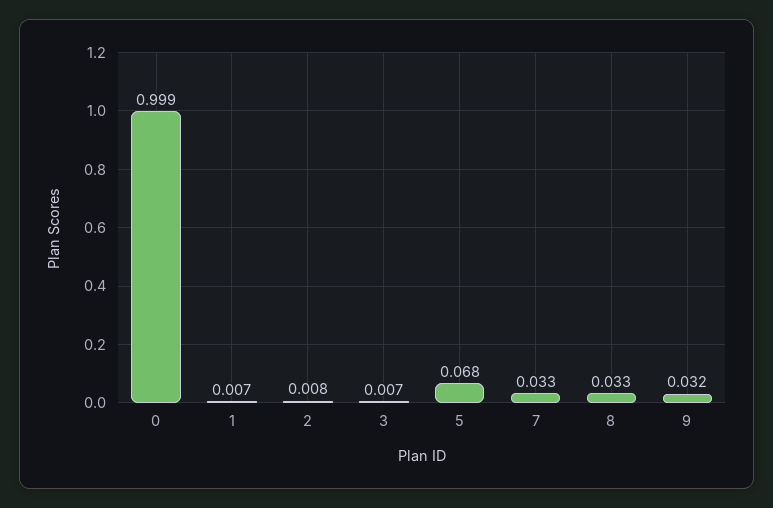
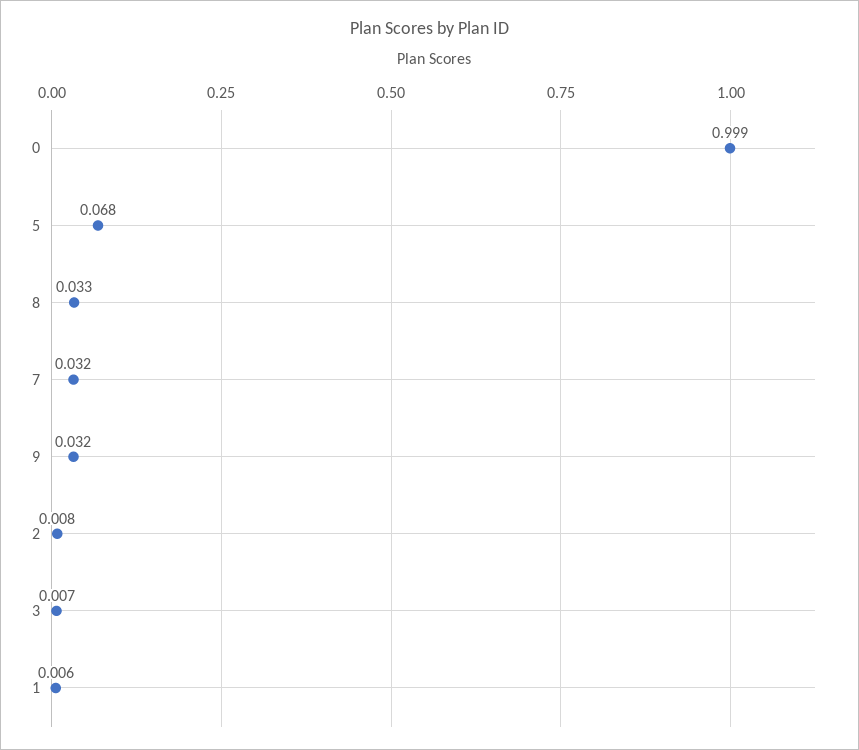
  {
    "0": 0.999,
-   "1": 0.007,
+   "1": 0.006,
    "2": 0.008,
    "3": 0.007,
    "5": 0.068,
-   "7": 0.033,
+   "7": 0.032,
    "8": 0.033,
    "9": 0.032
  }

